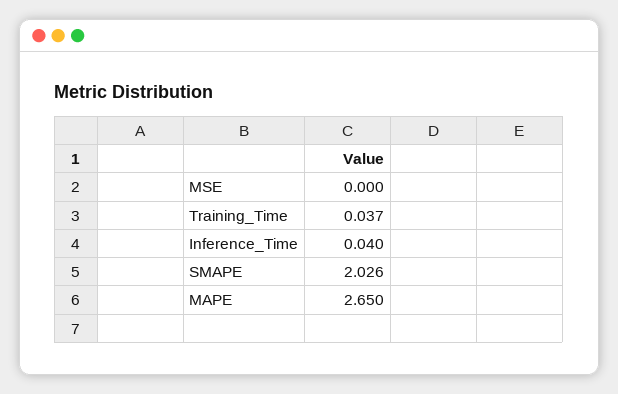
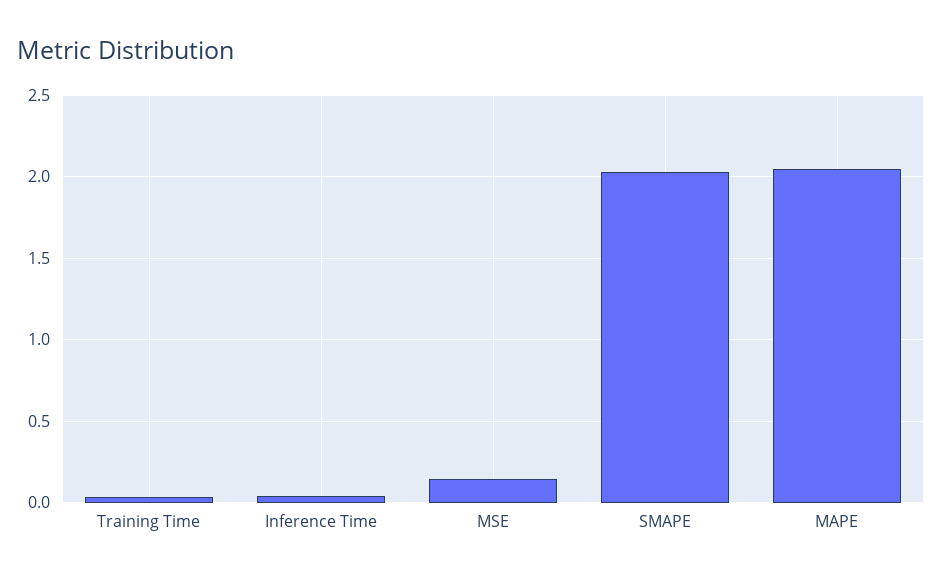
  {
-   "MSE": 0,
+   "MSE": 0.15,
    "Training_Time": 0.037,
    "Inference_Time": 0.04,
    "SMAPE": 2.026,
-   "MAPE": 2.65
+   "MAPE": 2.05
  }

